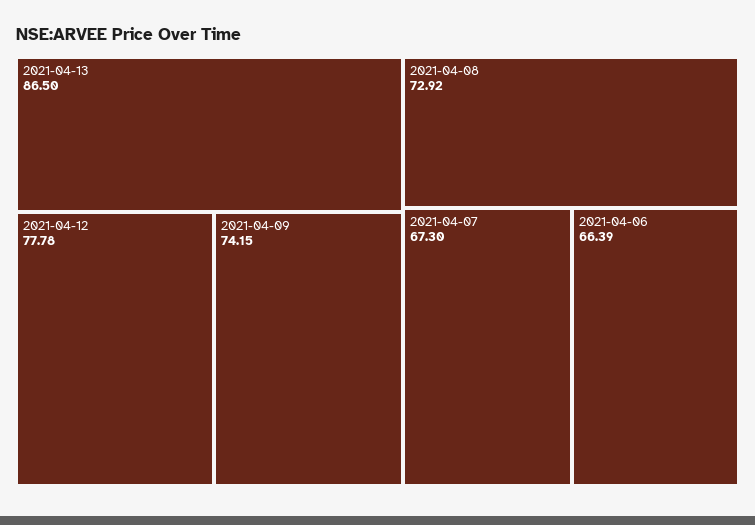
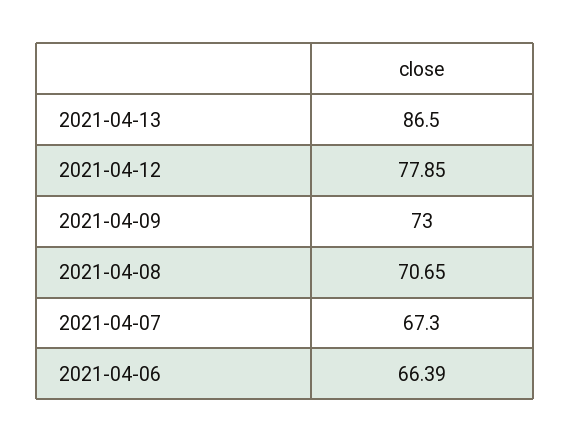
  {
    "2021-04-13": 86.5,
-   "2021-04-12": 77.78,
+   "2021-04-12": 77.85,
-   "2021-04-09": 74.15,
+   "2021-04-09": 73,
-   "2021-04-08": 72.92,
+   "2021-04-08": 70.65,
    "2021-04-07": 67.3,
    "2021-04-06": 66.39
  }

